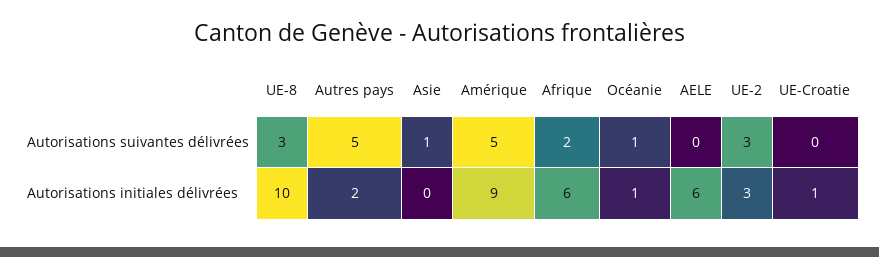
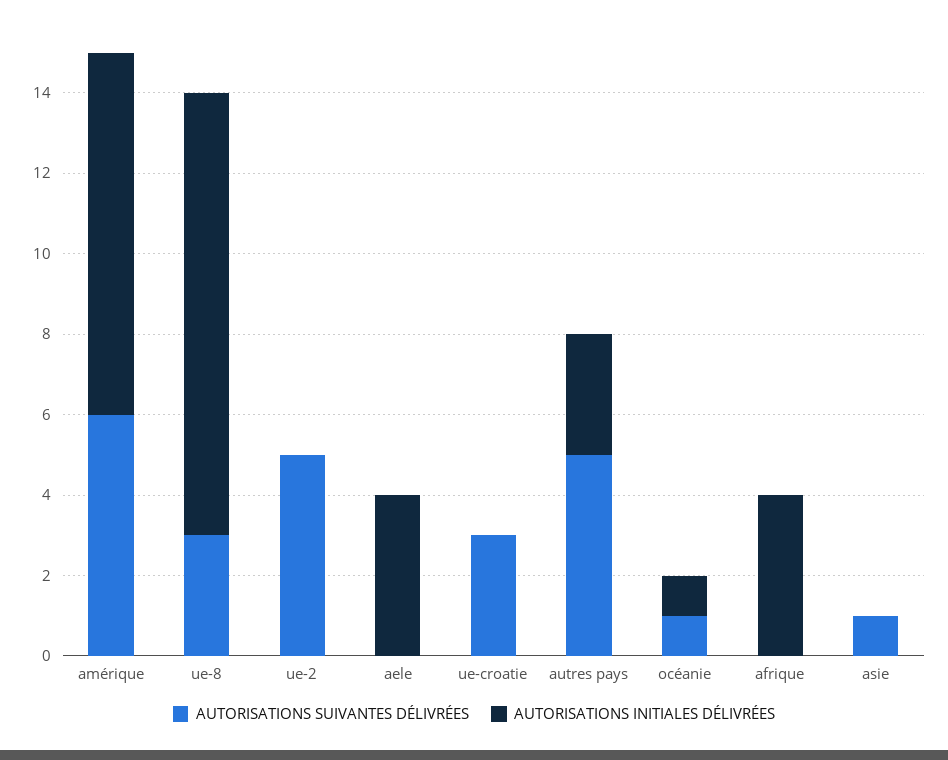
  {
    "Autorisations suivantes délivrées": {
      "UE-8": 3,
      "Autres pays": 5,
      "Asie": 1,
-     "Amérique": 5,
+     "Amérique": 6,
-     "Afrique": 2,
+     "Afrique": 0,
      "Océanie": 1,
      "AELE": 0,
-     "UE-2": 3,
+     "UE-2": 5,
-     "UE-Croatie": 0
+     "UE-Croatie": 3
    },
    "Autorisations initiales délivrées": {
-     "UE-8": 10,
+     "UE-8": 11,
-     "Autres pays": 2,
+     "Autres pays": 3,
      "Asie": 0,
      "Amérique": 9,
-     "Afrique": 6,
+     "Afrique": 4,
      "Océanie": 1,
-     "AELE": 6,
+     "AELE": 4,
-     "UE-2": 3,
+     "UE-2": 0,
-     "UE-Croatie": 1
+     "UE-Croatie": 0
    }
  }

